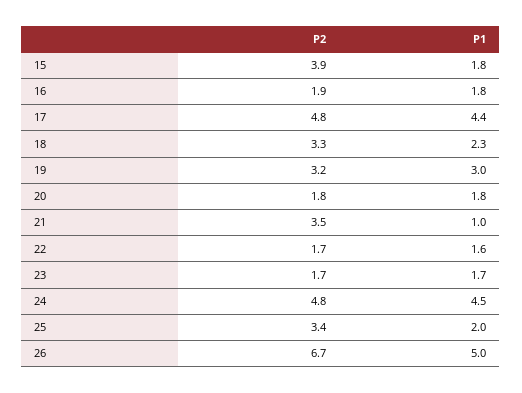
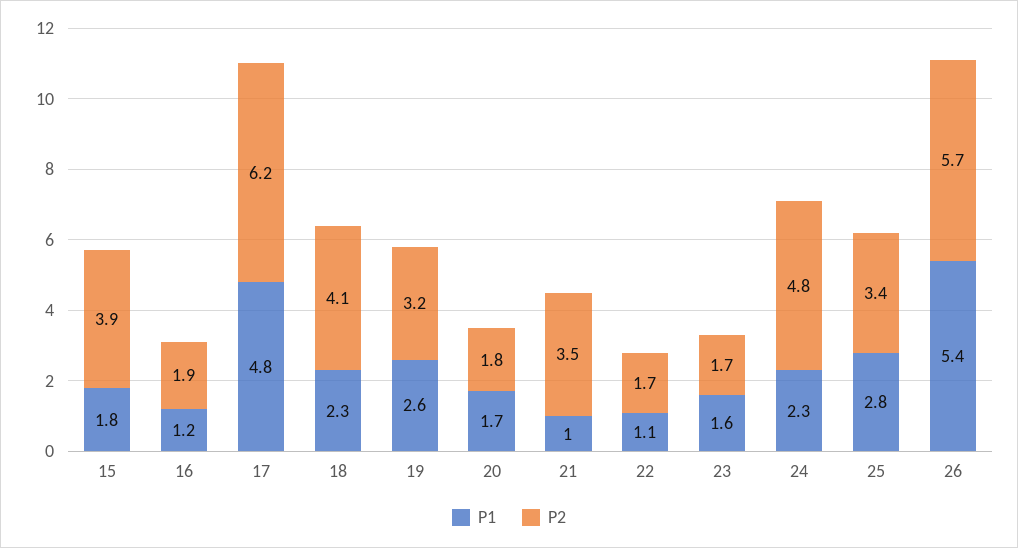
  {
    "P2": {
      "15": 3.9,
      "16": 1.9,
-     "17": 4.8,
+     "17": 6.2,
-     "18": 3.3,
+     "18": 4.1,
      "19": 3.2,
      "20": 1.8,
      "21": 3.5,
      "22": 1.7,
      "23": 1.7,
      "24": 4.8,
      "25": 3.4,
-     "26": 6.7
+     "26": 5.7
    },
    "P1": {
      "15": 1.8,
-     "16": 1.8,
+     "16": 1.2,
-     "17": 4.4,
+     "17": 4.8,
      "18": 2.3,
-     "19": 3,
+     "19": 2.6,
-     "20": 1.8,
+     "20": 1.7,
      "21": 1,
-     "22": 1.6,
+     "22": 1.1,
-     "23": 1.7,
+     "23": 1.6,
-     "24": 4.5,
+     "24": 2.3,
-     "25": 2,
+     "25": 2.8,
-     "26": 5
+     "26": 5.4
    }
  }

